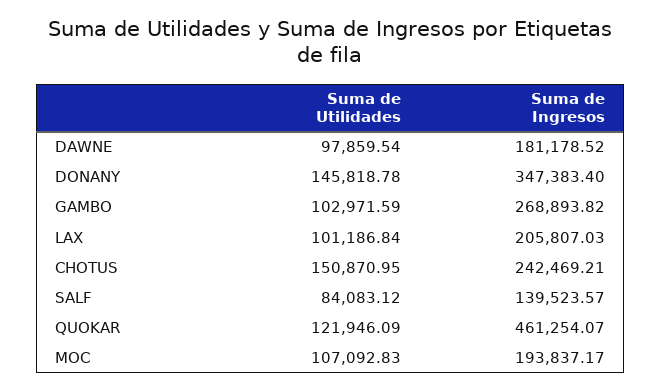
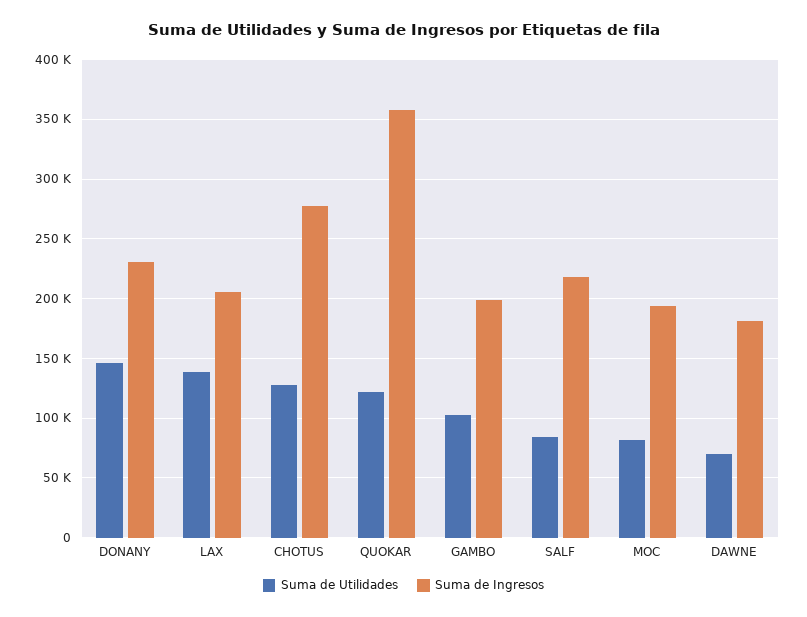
  {
    "Suma de Utilidades": {
-     "DAWNE": 97859.54,
+     "DAWNE": 70000,
      "DONANY": 145818.78,
      "GAMBO": 102971.59,
-     "LAX": 101186.84,
+     "LAX": 140000,
-     "CHOTUS": 150870.95,
+     "CHOTUS": 130000,
      "SALF": 84083.12,
      "QUOKAR": 121946.09,
-     "MOC": 107092.83
+     "MOC": 80000
    },
    "Suma de Ingresos": {
      "DAWNE": 181178.52,
-     "DONANY": 347383.4,
+     "DONANY": 230000,
-     "GAMBO": 268893.82,
+     "GAMBO": 200000,
      "LAX": 205807.03,
-     "CHOTUS": 242469.21,
+     "CHOTUS": 280000,
-     "SALF": 139523.57,
+     "SALF": 220000,
-     "QUOKAR": 461254.07,
+     "QUOKAR": 360000,
      "MOC": 193837.17
    }
  }

